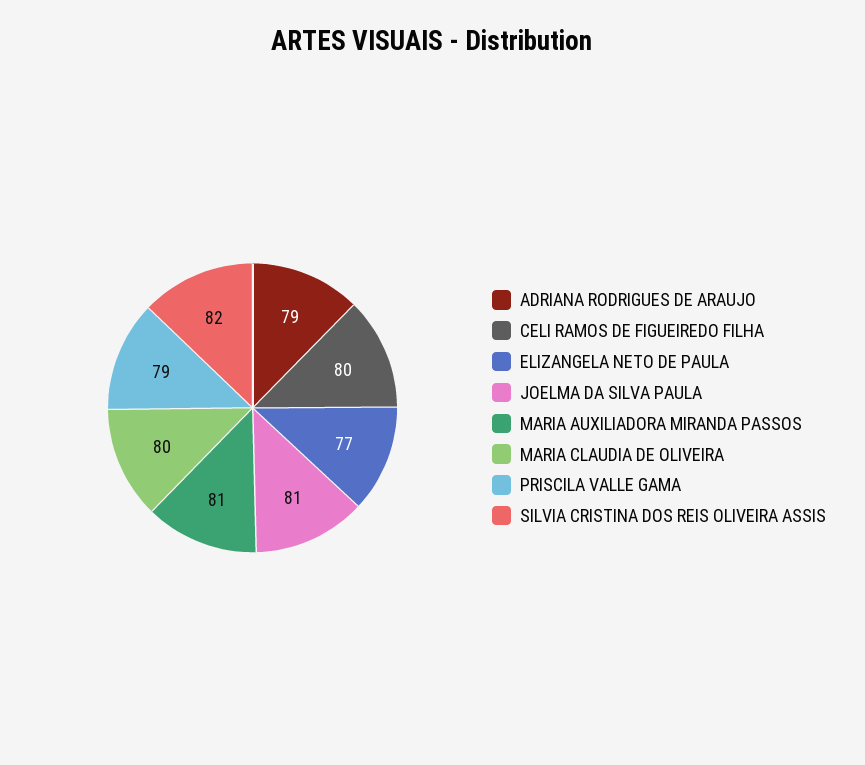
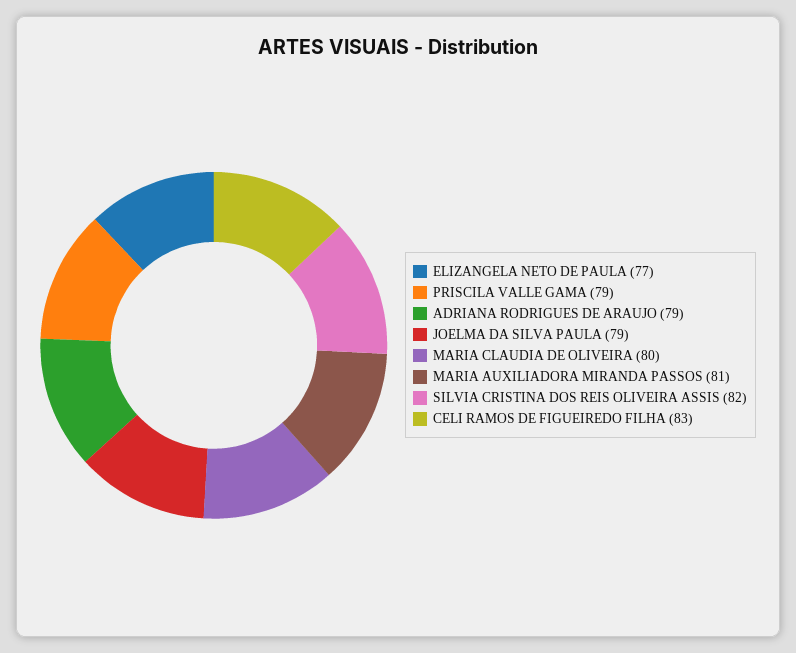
  {
    "ADRIANA RODRIGUES DE ARAUJO": 79,
-   "CELI RAMOS DE FIGUEIREDO FILHA": 80,
+   "CELI RAMOS DE FIGUEIREDO FILHA": 83,
    "ELIZANGELA NETO DE PAULA": 77,
-   "JOELMA DA SILVA PAULA": 81,
+   "JOELMA DA SILVA PAULA": 79,
    "MARIA AUXILIADORA MIRANDA PASSOS": 81,
    "MARIA CLAUDIA DE OLIVEIRA": 80,
    "PRISCILA VALLE GAMA": 79,
    "SILVIA CRISTINA DOS REIS OLIVEIRA ASSIS": 82
  }

